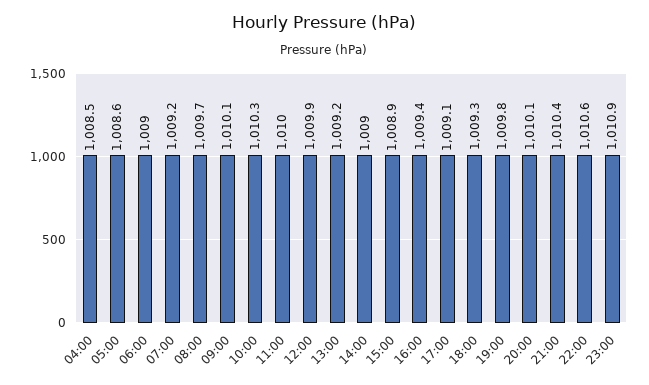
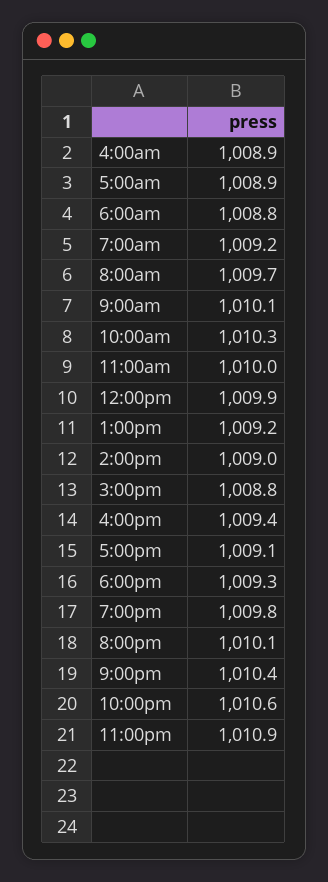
  {
-   "04:00": 1008.5,
+   "04:00": 1008.9,
-   "05:00": 1008.6,
+   "05:00": 1008.9,
-   "06:00": 1009,
+   "06:00": 1008.8,
    "07:00": 1009.2,
    "08:00": 1009.7,
    "09:00": 1010.1,
    "10:00": 1010.3,
    "11:00": 1010,
    "12:00": 1009.9,
    "13:00": 1009.2,
    "14:00": 1009,
-   "15:00": 1008.9,
+   "15:00": 1008.8,
    "16:00": 1009.4,
    "17:00": 1009.1,
    "18:00": 1009.3,
    "19:00": 1009.8,
    "20:00": 1010.1,
    "21:00": 1010.4,
    "22:00": 1010.6,
    "23:00": 1010.9
  }

